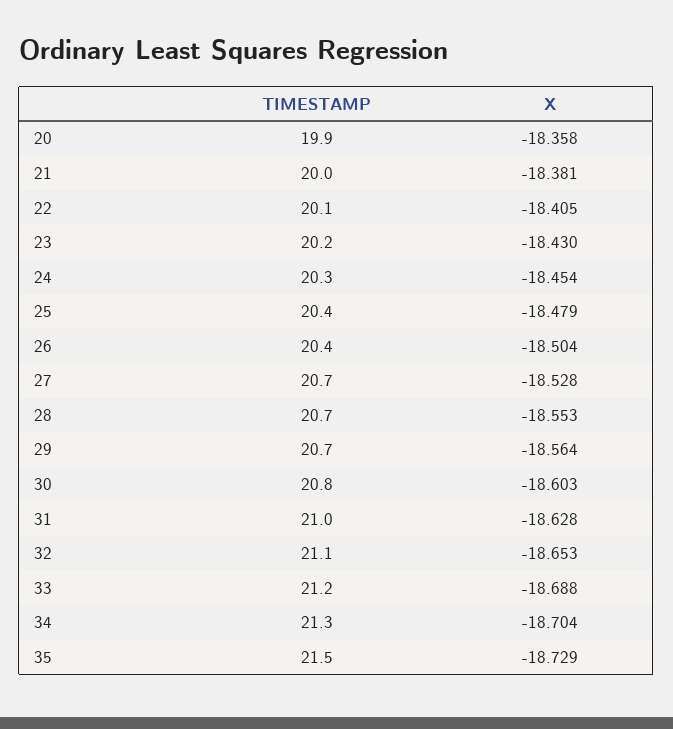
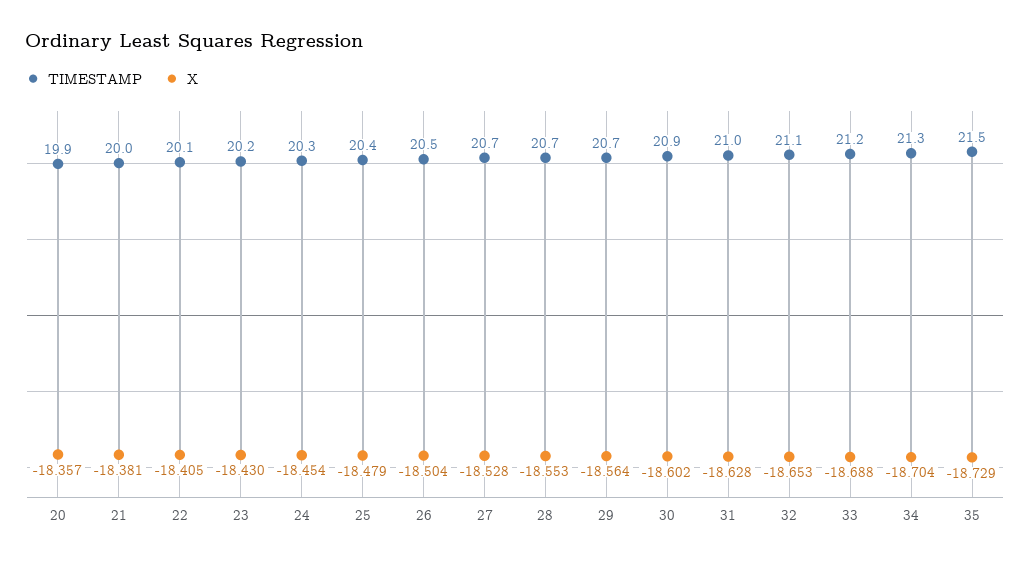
  {
    "TIMESTAMP": {
      "20": 19.9,
      "21": 20,
      "22": 20.1,
      "23": 20.2,
      "24": 20.3,
      "25": 20.4,
-     "26": 20.4,
+     "26": 20.5,
      "27": 20.7,
      "28": 20.7,
      "29": 20.7,
-     "30": 20.8,
+     "30": 20.9,
      "31": 21,
      "32": 21.1,
      "33": 21.2,
      "34": 21.3,
      "35": 21.5
    },
    "X": {
-     "20": -18.358,
+     "20": -18.357,
      "21": -18.381,
      "22": -18.405,
      "23": -18.43,
      "24": -18.454,
      "25": -18.479,
      "26": -18.504,
      "27": -18.528,
      "28": -18.553,
      "29": -18.564,
-     "30": -18.603,
+     "30": -18.602,
      "31": -18.628,
      "32": -18.653,
      "33": -18.688,
      "34": -18.704,
      "35": -18.729
    }
  }

